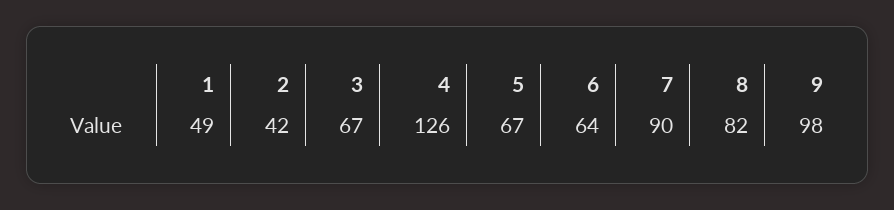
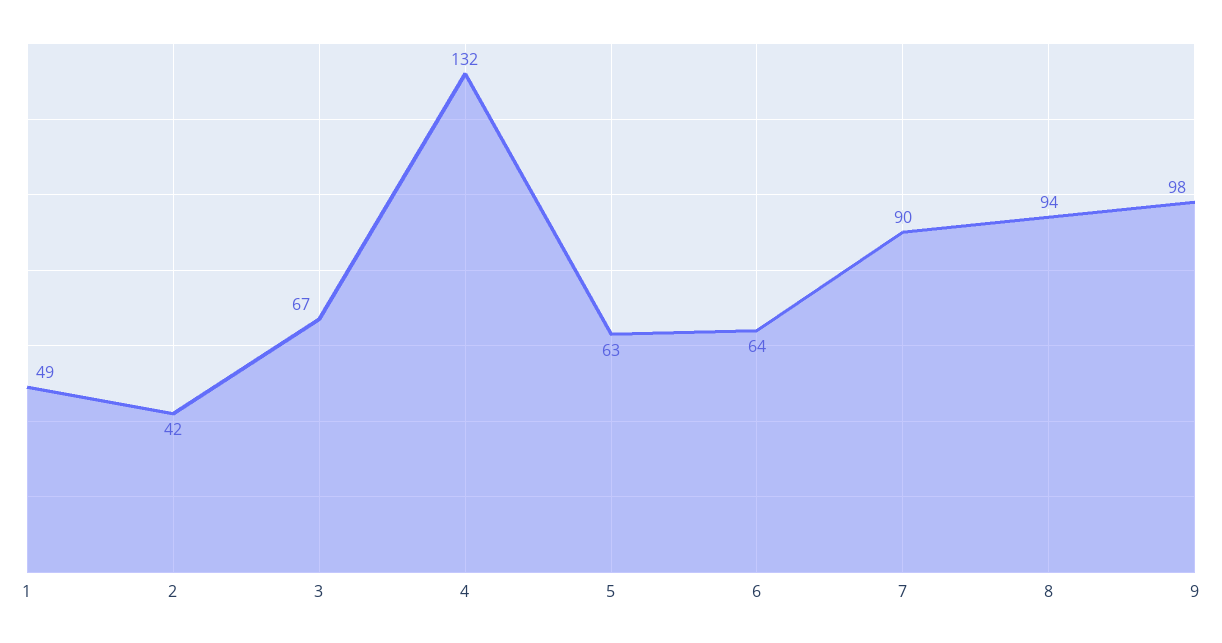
  {
    "1": 49,
    "2": 42,
    "3": 67,
-   "4": 126,
+   "4": 132,
-   "5": 67,
+   "5": 63,
    "6": 64,
    "7": 90,
-   "8": 82,
+   "8": 94,
    "9": 98
  }

